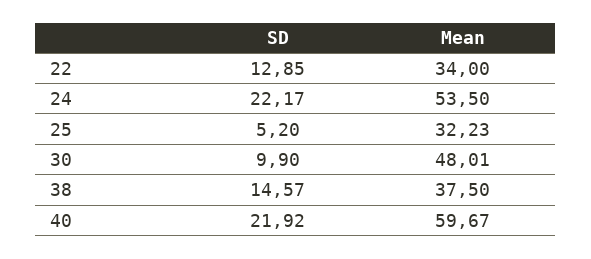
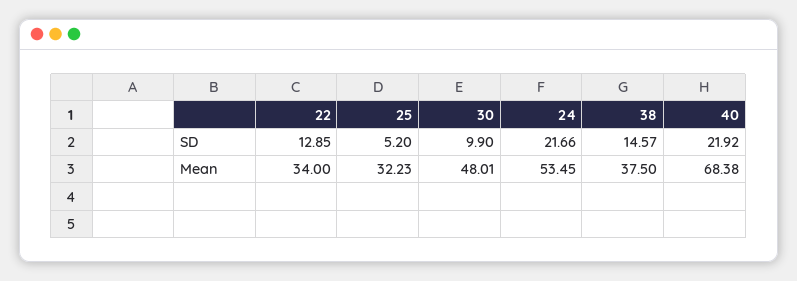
  {
    "SD": {
      "22": 12.85,
-     "24": 22.17,
+     "24": 21.66,
      "25": 5.2,
      "30": 9.9,
      "38": 14.57,
      "40": 21.92
    },
    "Mean": {
      "22": 34,
-     "24": 53.5,
+     "24": 53.45,
      "25": 32.23,
      "30": 48.01,
      "38": 37.5,
-     "40": 59.67
+     "40": 68.38
    }
  }

